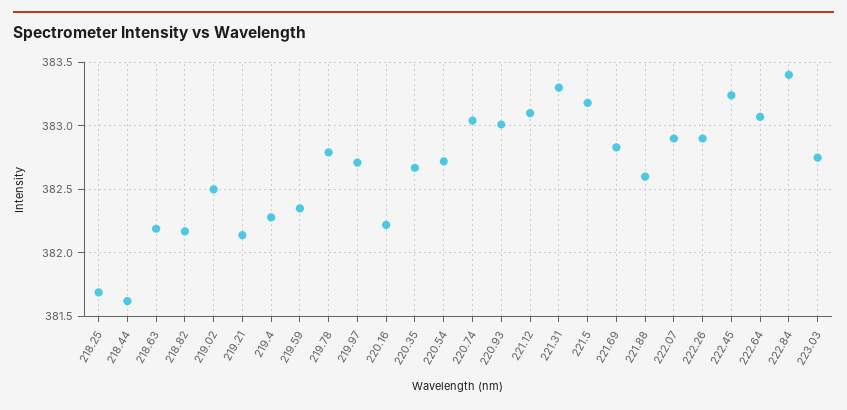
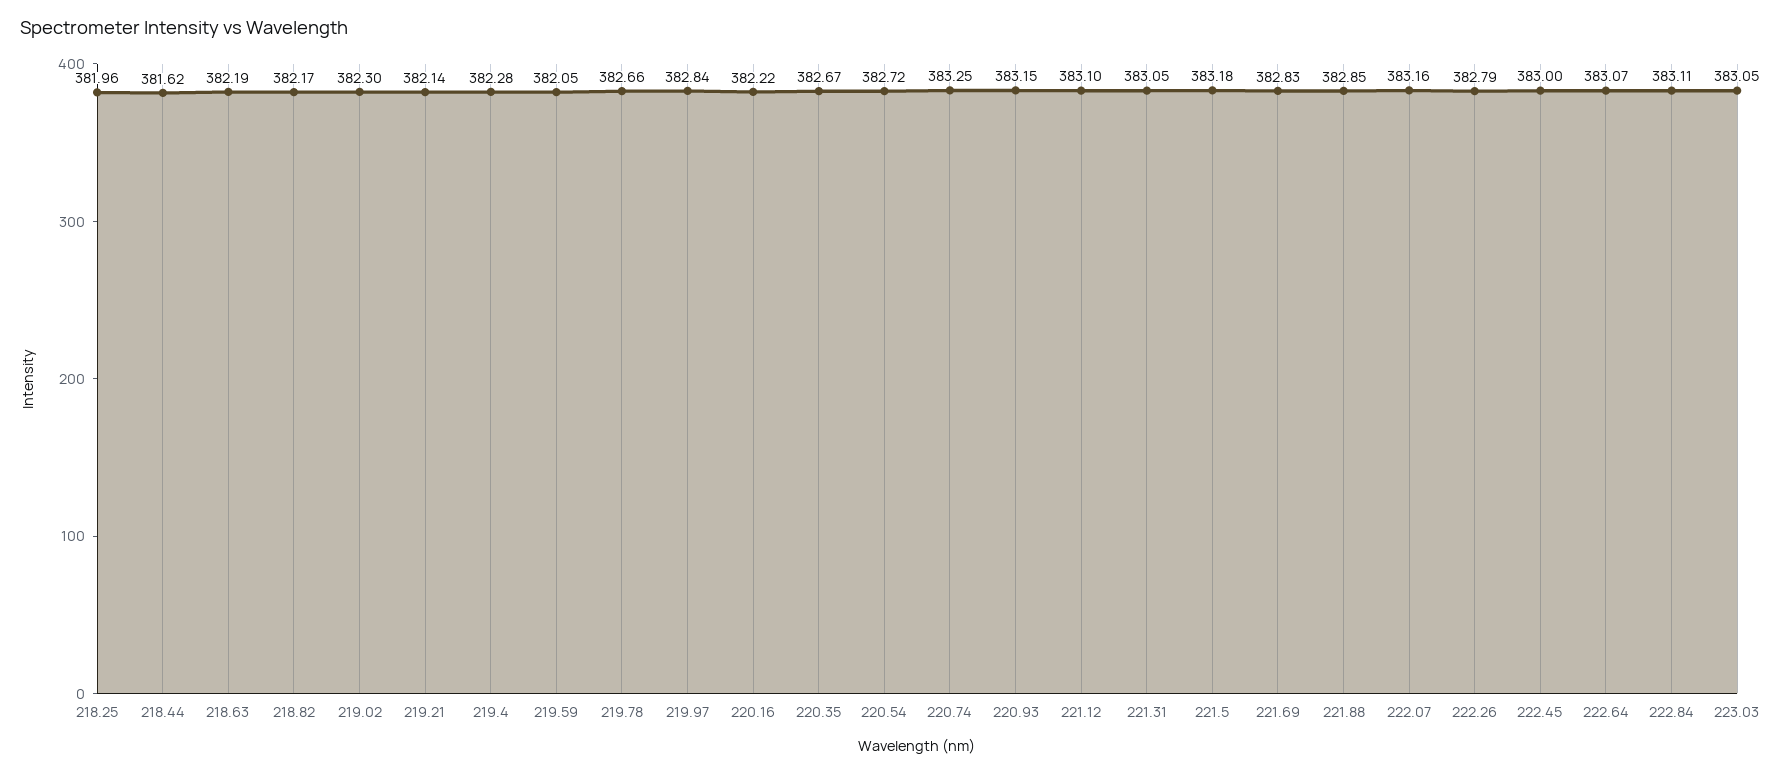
  {
-   "218.25": 381.7,
+   "218.25": 381.96,
    "218.44": 381.62,
    "218.63": 382.19,
    "218.82": 382.17,
-   "219.02": 382.5,
+   "219.02": 382.3,
    "219.21": 382.14,
    "219.4": 382.28,
-   "219.59": 382.35,
+   "219.59": 382.05,
-   "219.78": 382.8,
+   "219.78": 382.66,
-   "219.97": 382.7,
+   "219.97": 382.84,
    "220.16": 382.22,
    "220.35": 382.67,
    "220.54": 382.72,
-   "220.74": 383.05,
+   "220.74": 383.25,
-   "220.93": 383,
+   "220.93": 383.15,
    "221.12": 383.1,
-   "221.31": 383.3,
+   "221.31": 383.05,
    "221.5": 383.18,
    "221.69": 382.83,
-   "221.88": 382.6,
+   "221.88": 382.85,
-   "222.07": 382.9,
+   "222.07": 383.16,
-   "222.26": 382.9,
+   "222.26": 382.79,
-   "222.45": 383.25,
+   "222.45": 383,
    "222.64": 383.07,
-   "222.84": 383.4,
+   "222.84": 383.11,
-   "223.03": 382.75
+   "223.03": 383.05
  }

